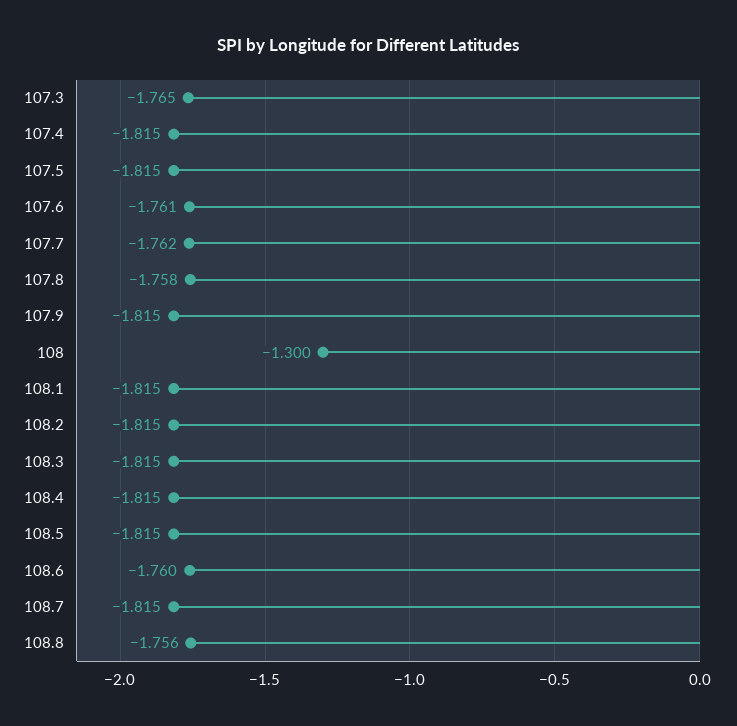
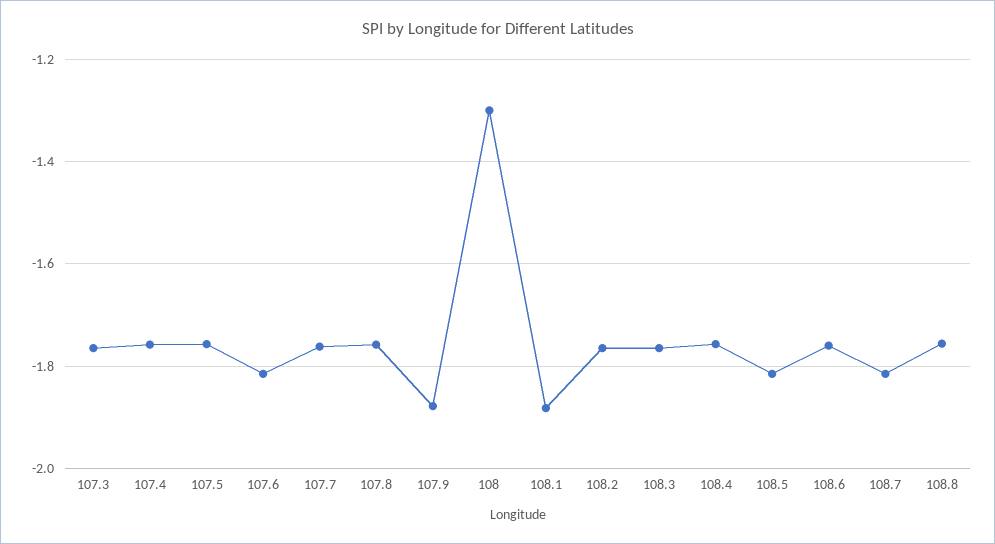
  {
    "107.3": -1.765,
-   "107.4": -1.815,
+   "107.4": -1.76,
-   "107.5": -1.815,
+   "107.5": -1.76,
-   "107.6": -1.761,
+   "107.6": -1.82,
    "107.7": -1.762,
    "107.8": -1.758,
-   "107.9": -1.815,
+   "107.9": -1.88,
    "108": -1.3,
-   "108.1": -1.815,
+   "108.1": -1.88,
-   "108.2": -1.815,
+   "108.2": -1.76,
-   "108.3": -1.815,
+   "108.3": -1.76,
-   "108.4": -1.815,
+   "108.4": -1.76,
    "108.5": -1.815,
    "108.6": -1.76,
    "108.7": -1.815,
    "108.8": -1.756
  }

